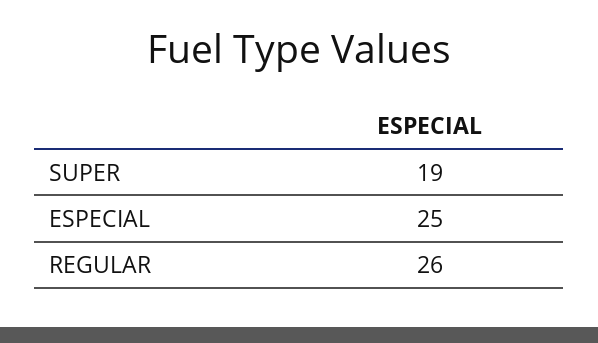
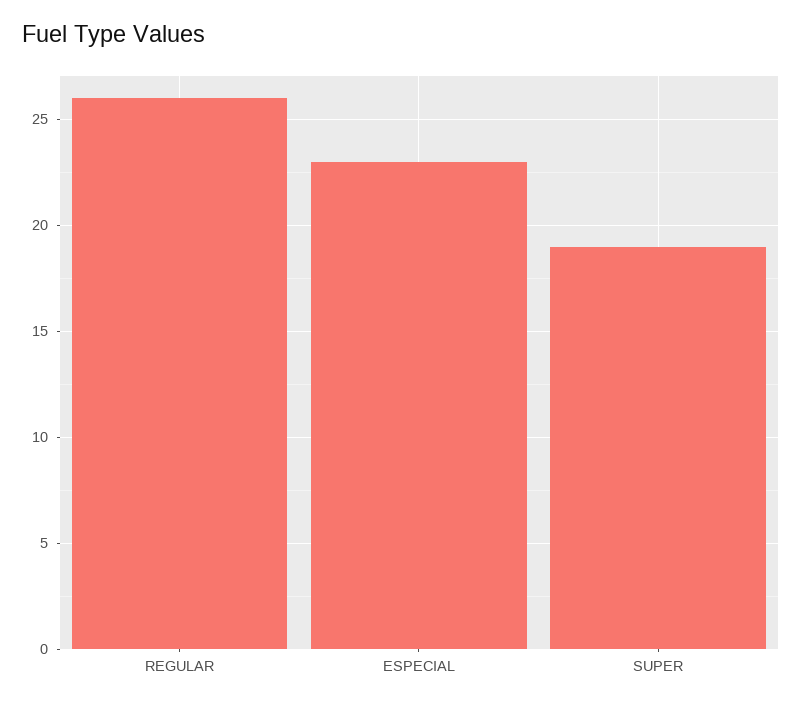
  {
    "SUPER": 19,
-   "ESPECIAL": 25,
+   "ESPECIAL": 23,
    "REGULAR": 26
  }

